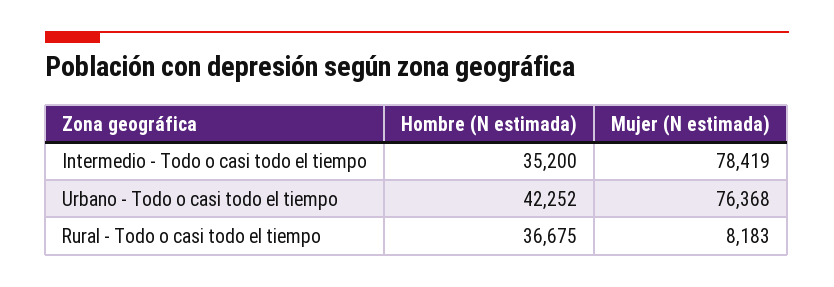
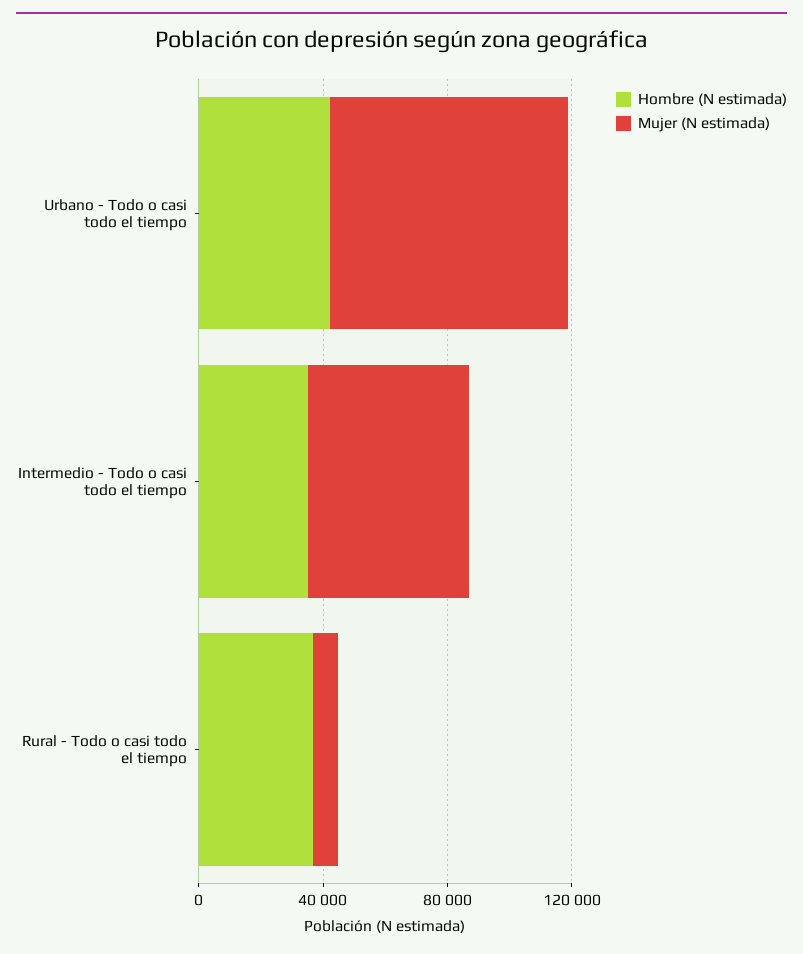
  {
    "Hombre (N estimada)": {
      "Intermedio - Todo o casi todo el tiempo": 35200,
      "Urbano - Todo o casi todo el tiempo": 42252,
      "Rural - Todo o casi todo el tiempo": 36675
    },
    "Mujer (N estimada)": {
-     "Intermedio - Todo o casi todo el tiempo": 78419,
+     "Intermedio - Todo o casi todo el tiempo": 50000,
      "Urbano - Todo o casi todo el tiempo": 76368,
      "Rural - Todo o casi todo el tiempo": 8183
    }
  }

